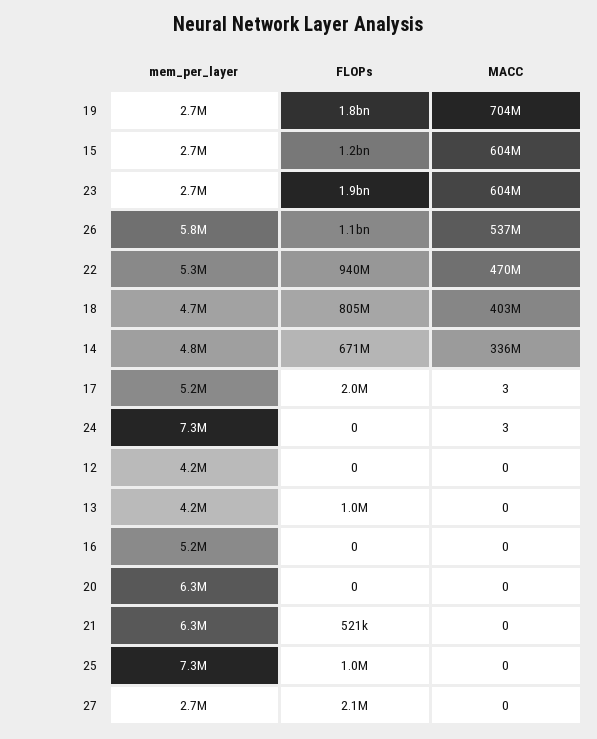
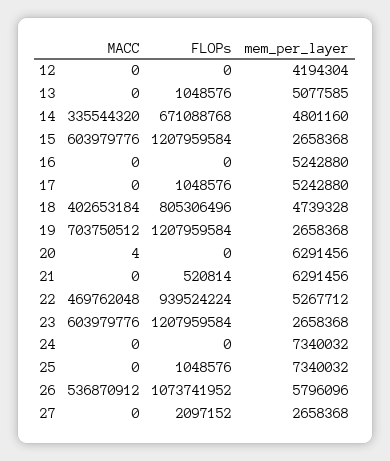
  {
    "mem_per_layer": {
      "19": 2658368,
      "15": 2658368,
      "23": 2658368,
      "26": 5796096,
      "22": 5267712,
      "18": 4739328,
      "14": 4801160,
      "17": 5242880,
      "24": 7340032,
      "12": 4194304,
-     "13": 4200000,
+     "13": 5077585,
      "16": 5242880,
      "20": 6291456,
      "21": 6291456,
      "25": 7340032,
      "27": 2658368
    },
    "FLOPs": {
-     "19": 1800000000,
+     "19": 1207959584,
      "15": 1207959584,
-     "23": 1900000000,
+     "23": 1207959584,
      "26": 1073741952,
      "22": 939524224,
      "18": 805306496,
      "14": 671088768,
-     "17": 2000000,
+     "17": 1048576,
      "24": 0,
      "12": 0,
      "13": 1048576,
      "16": 0,
      "20": 0,
      "21": 520814,
      "25": 1048576,
      "27": 2097152
    },
    "MACC": {
      "19": 703750512,
      "15": 603979776,
      "23": 603979776,
      "26": 536870912,
      "22": 469762048,
      "18": 402653184,
      "14": 335544320,
-     "17": 3,
+     "17": 0,
-     "24": 3,
+     "24": 0,
      "12": 0,
      "13": 0,
      "16": 0,
-     "20": 0,
+     "20": 4,
      "21": 0,
      "25": 0,
      "27": 0
    }
  }

